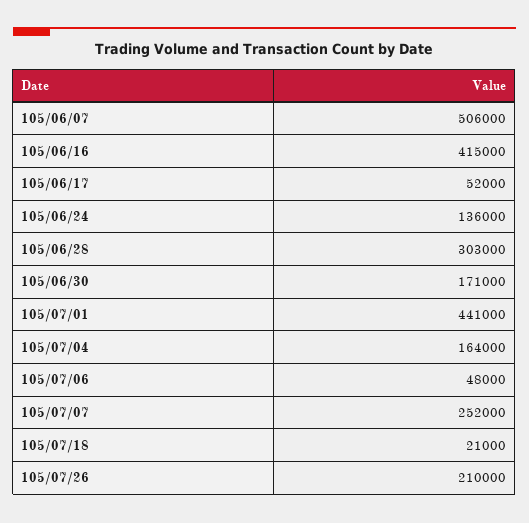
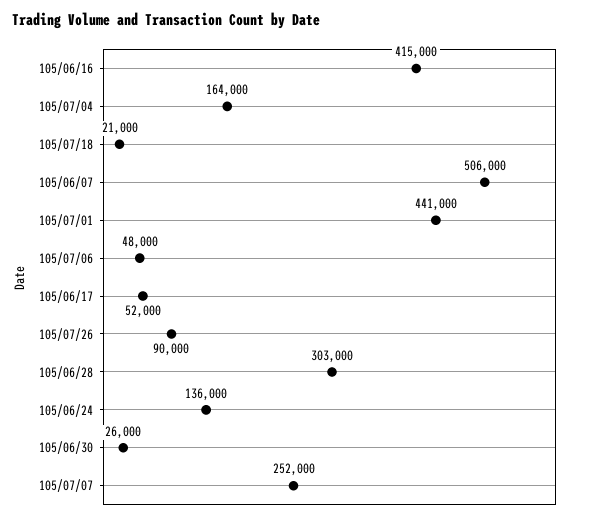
  {
    "105/06/07": 506000,
    "105/06/16": 415000,
    "105/06/17": 52000,
    "105/06/24": 136000,
    "105/06/28": 303000,
-   "105/06/30": 171000,
+   "105/06/30": 26000,
    "105/07/01": 441000,
    "105/07/04": 164000,
    "105/07/06": 48000,
    "105/07/07": 252000,
    "105/07/18": 21000,
-   "105/07/26": 210000
+   "105/07/26": 90000
  }

